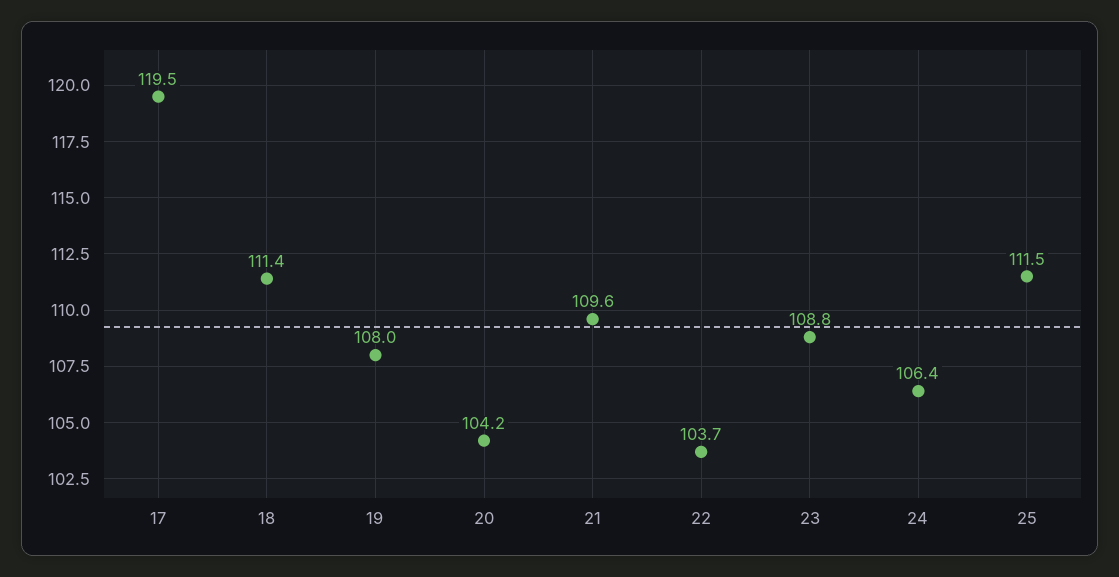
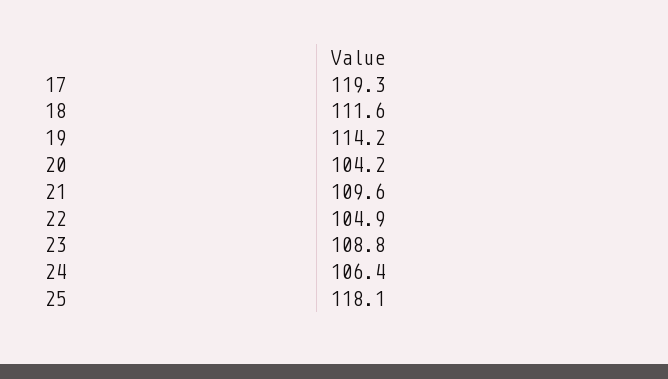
  {
-   "17": 119.5,
+   "17": 119.3,
-   "18": 111.4,
+   "18": 111.6,
-   "19": 108,
+   "19": 114.2,
    "20": 104.2,
    "21": 109.6,
-   "22": 103.7,
+   "22": 104.9,
    "23": 108.8,
    "24": 106.4,
-   "25": 111.5
+   "25": 118.1
  }

